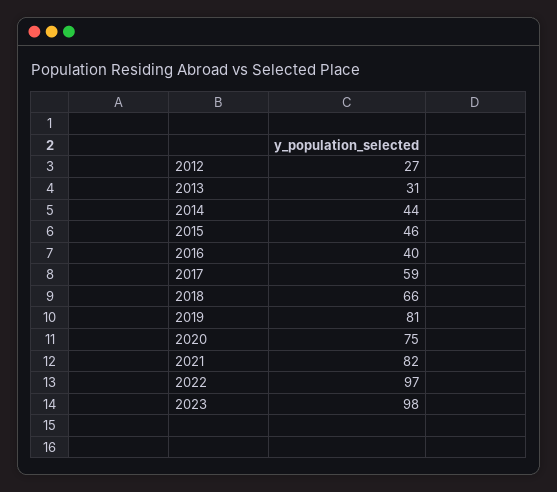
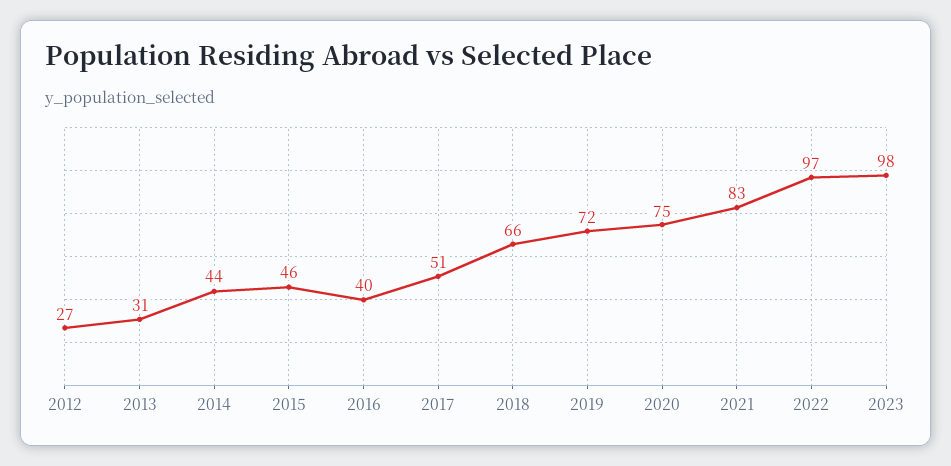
  {
    "2012": 27,
    "2013": 31,
    "2014": 44,
    "2015": 46,
    "2016": 40,
-   "2017": 59,
+   "2017": 51,
    "2018": 66,
-   "2019": 81,
+   "2019": 72,
    "2020": 75,
-   "2021": 82,
+   "2021": 83,
    "2022": 97,
    "2023": 98
  }

